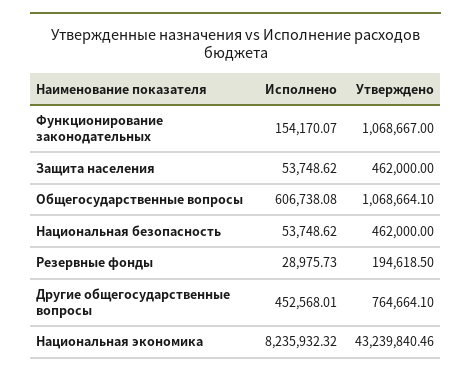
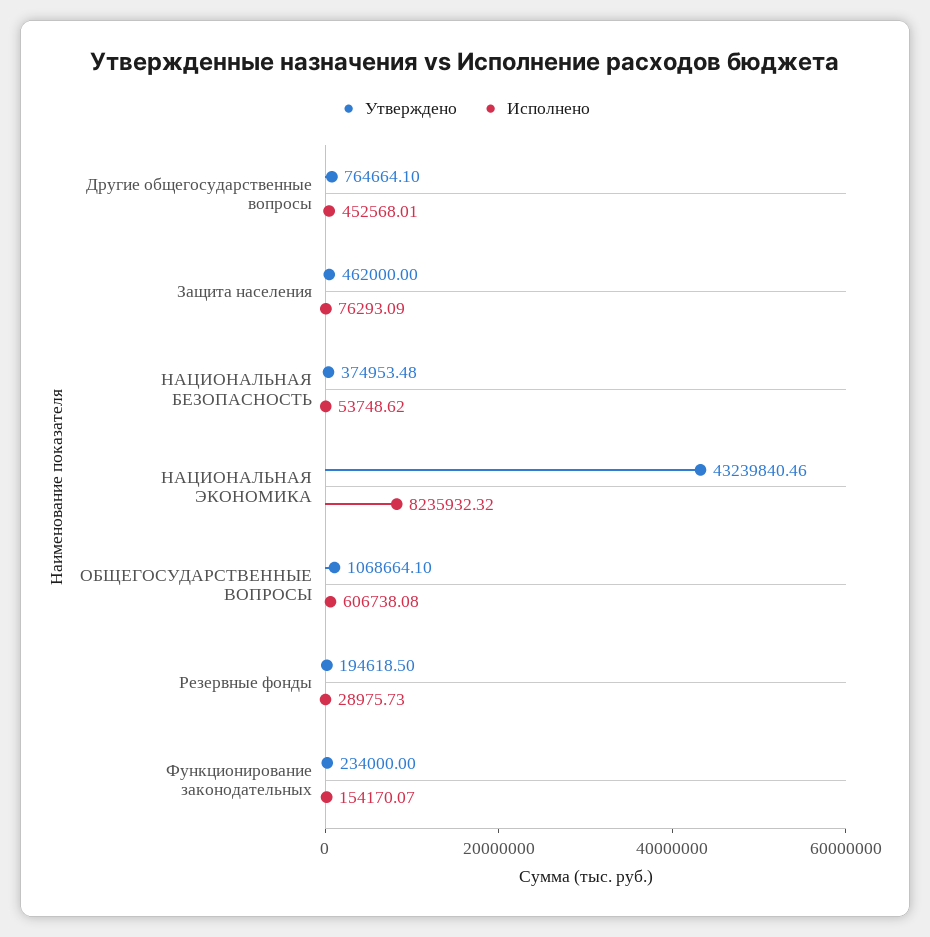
  {
    "Исполнено": {
      "Функционирование законодательных": 154170.07,
-     "Защита населения": 53748.62,
+     "Защита населения": 76293.09,
      "Общегосударственные вопросы": 606738.08,
      "Национальная безопасность": 53748.62,
      "Резервные фонды": 28975.73,
      "Другие общегосударственные вопросы": 452568.01,
      "Национальная экономика": 8235932.32
    },
    "Утверждено": {
-     "Функционирование законодательных": 1068667,
+     "Функционирование законодательных": 234000,
      "Защита населения": 462000,
      "Общегосударственные вопросы": 1068664.1,
-     "Национальная безопасность": 462000,
+     "Национальная безопасность": 374953.48,
      "Резервные фонды": 194618.5,
      "Другие общегосударственные вопросы": 764664.1,
      "Национальная экономика": 43239840.46
    }
  }

